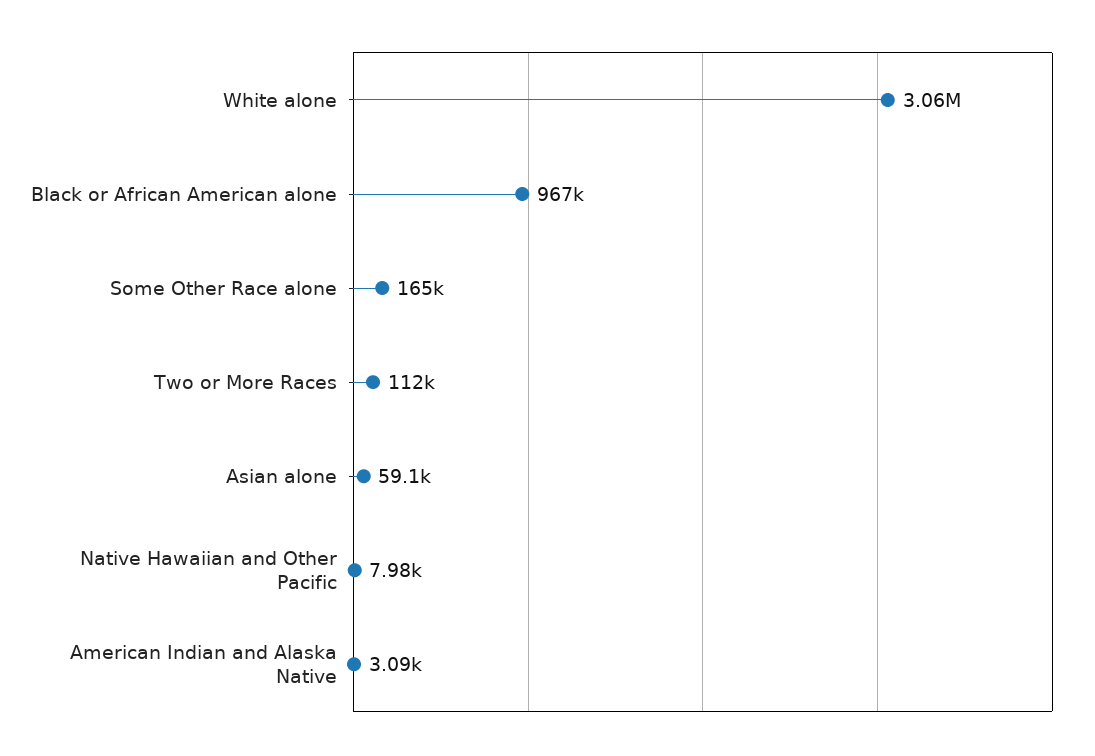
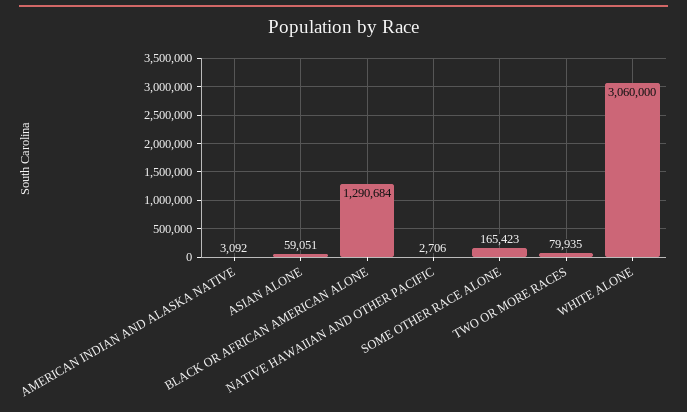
  {
    "White alone": 3060000,
-   "Black or African American alone": 967000,
+   "Black or African American alone": 1290684,
    "Some Other Race alone": 165423,
-   "Two or More Races": 112000,
+   "Two or More Races": 79935,
    "Asian alone": 59051,
-   "Native Hawaiian and Other Pacific": 7980,
+   "Native Hawaiian and Other Pacific": 2706,
    "American Indian and Alaska Native": 3092
  }

